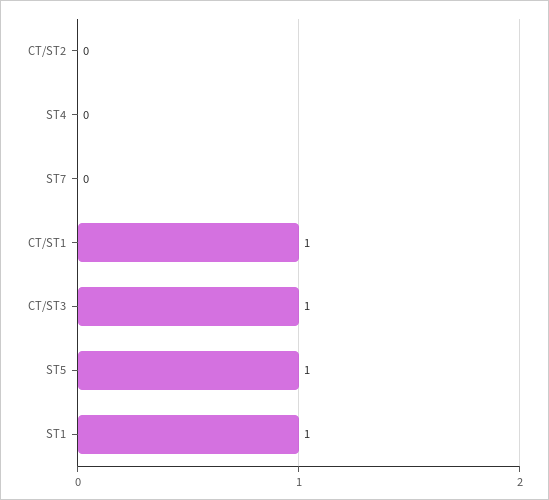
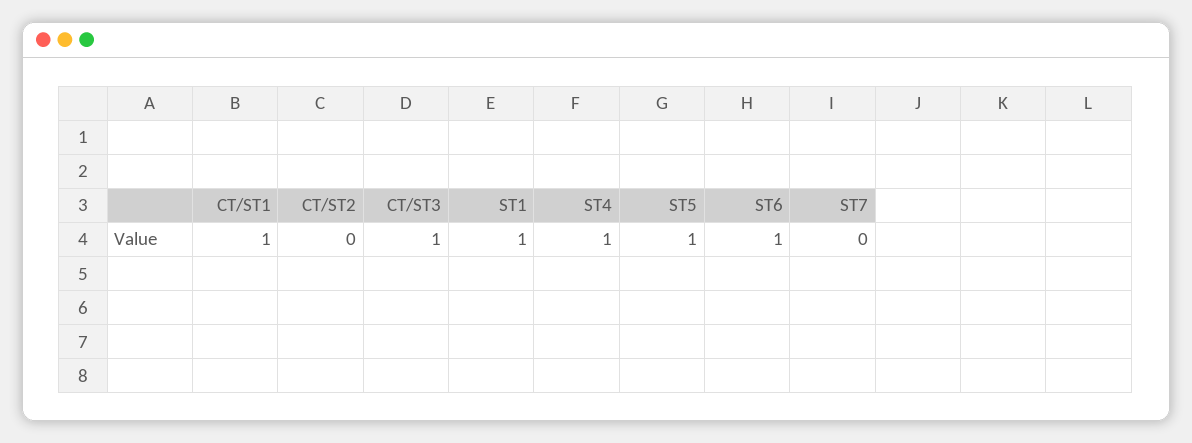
  {
    "CT/ST2": 0,
-   "ST4": 0,
+   "ST4": 1,
    "ST7": 0,
    "CT/ST1": 1,
    "CT/ST3": 1,
    "ST5": 1,
-   "ST1": 1
+   "ST1": 1,
+   "ST6": 1
  }

